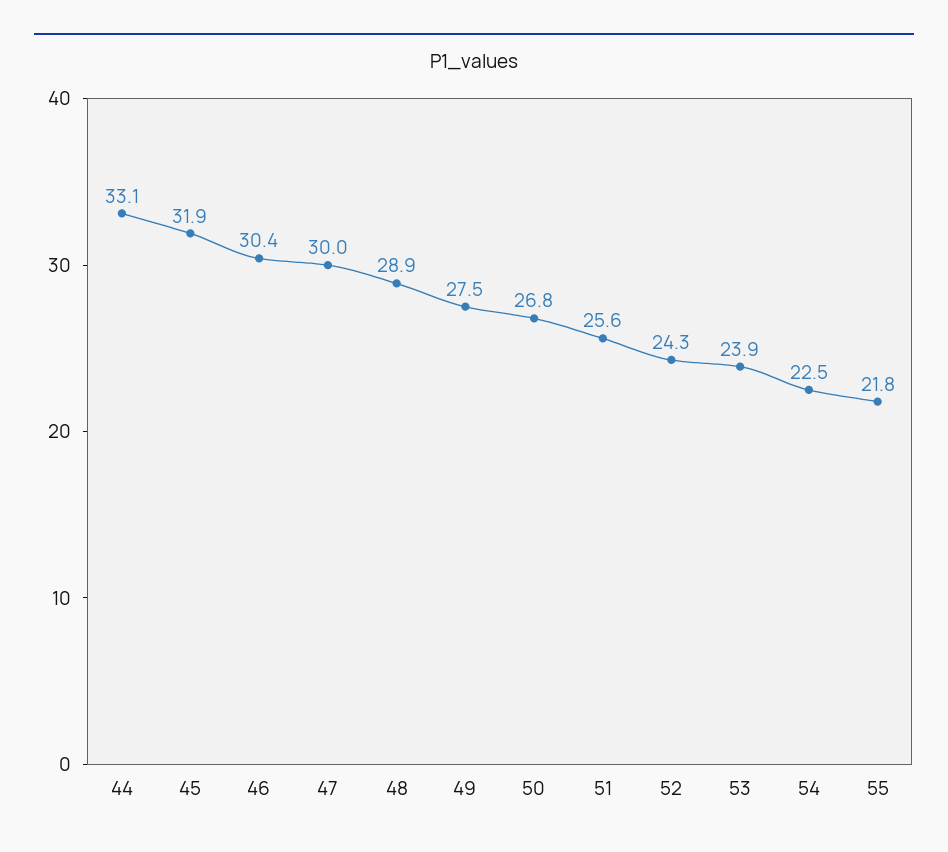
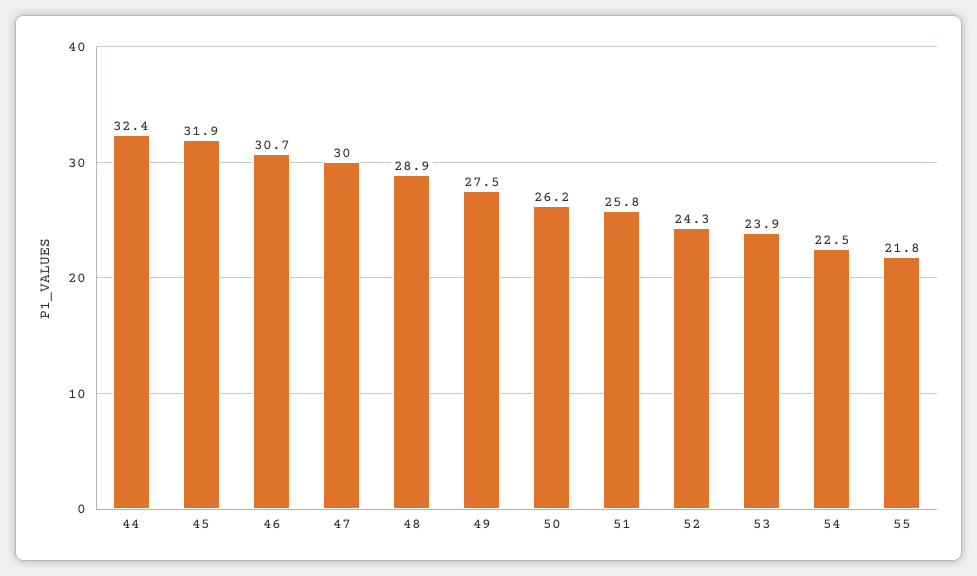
  {
-   "44": 33.1,
+   "44": 32.4,
    "45": 31.9,
-   "46": 30.4,
+   "46": 30.7,
    "47": 30,
    "48": 28.9,
    "49": 27.5,
-   "50": 26.8,
+   "50": 26.2,
-   "51": 25.6,
+   "51": 25.8,
    "52": 24.3,
    "53": 23.9,
    "54": 22.5,
    "55": 21.8
  }

